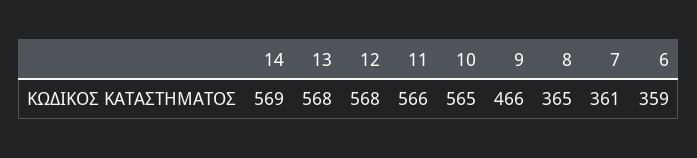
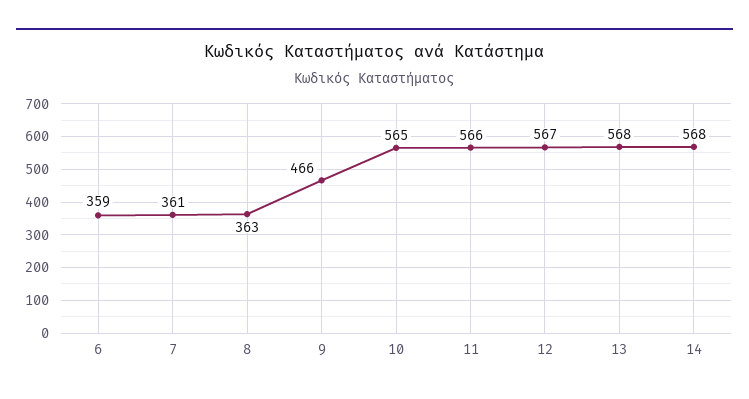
  {
-   "14": 569,
+   "14": 568,
    "13": 568,
-   "12": 568,
+   "12": 567,
    "11": 566,
    "10": 565,
    "9": 466,
-   "8": 365,
+   "8": 363,
    "7": 361,
    "6": 359
  }

